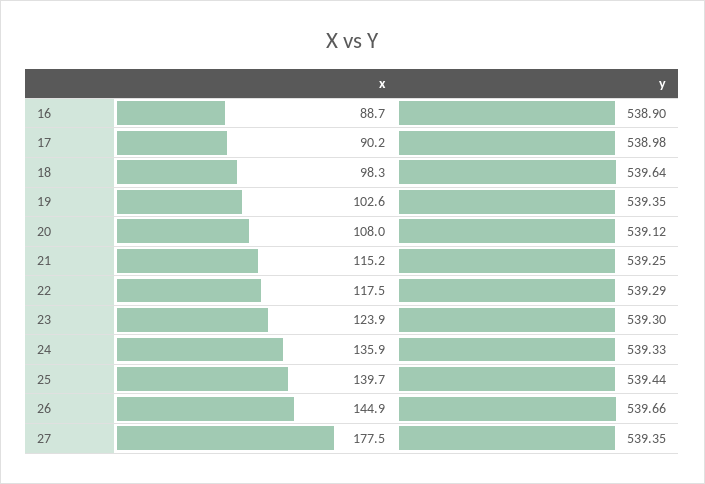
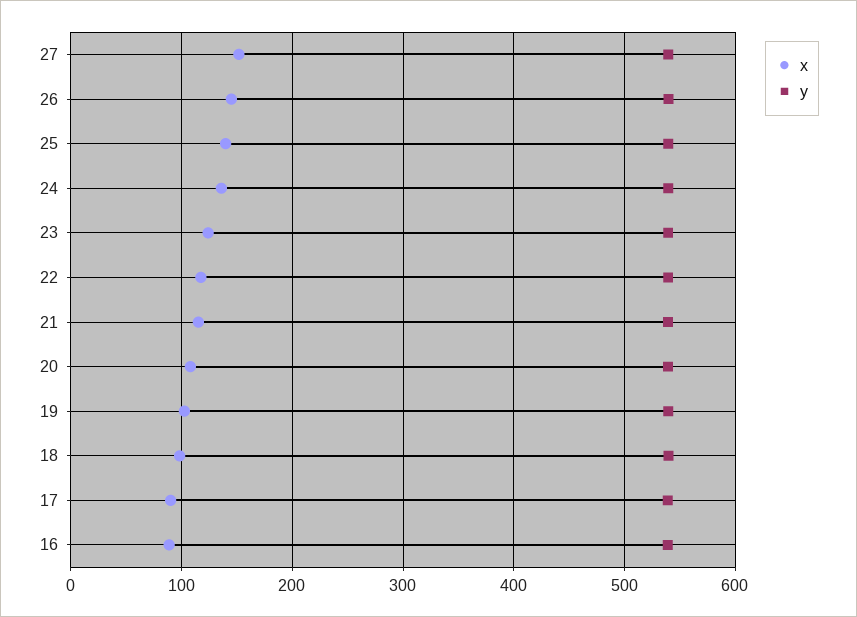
  {
    "x": {
      "16": 88.7,
      "17": 90.2,
      "18": 98.3,
      "19": 102.6,
      "20": 108,
      "21": 115.2,
      "22": 117.5,
      "23": 123.9,
      "24": 135.9,
      "25": 139.7,
      "26": 144.9,
-     "27": 177.5
+     "27": 150
    },
    "y": {
      "16": 538.9,
      "17": 538.98,
      "18": 539.64,
      "19": 539.35,
      "20": 539.12,
      "21": 539.25,
      "22": 539.29,
      "23": 539.3,
      "24": 539.33,
      "25": 539.44,
      "26": 539.66,
      "27": 539.35
    }
  }

